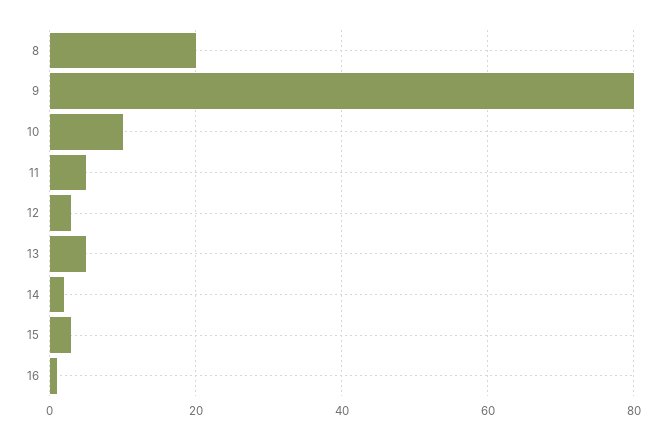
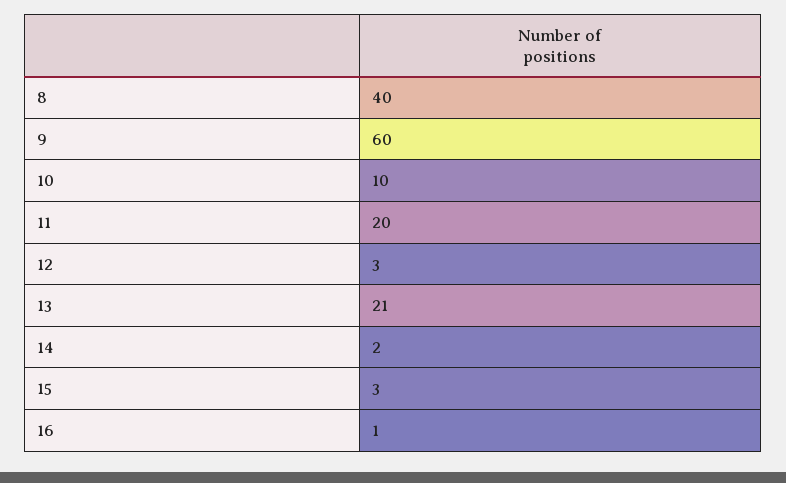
  {
-   "8": 20,
+   "8": 40,
-   "9": 80,
+   "9": 60,
    "10": 10,
-   "11": 5,
+   "11": 20,
    "12": 3,
-   "13": 5,
+   "13": 21,
    "14": 2,
    "15": 3,
    "16": 1
  }

